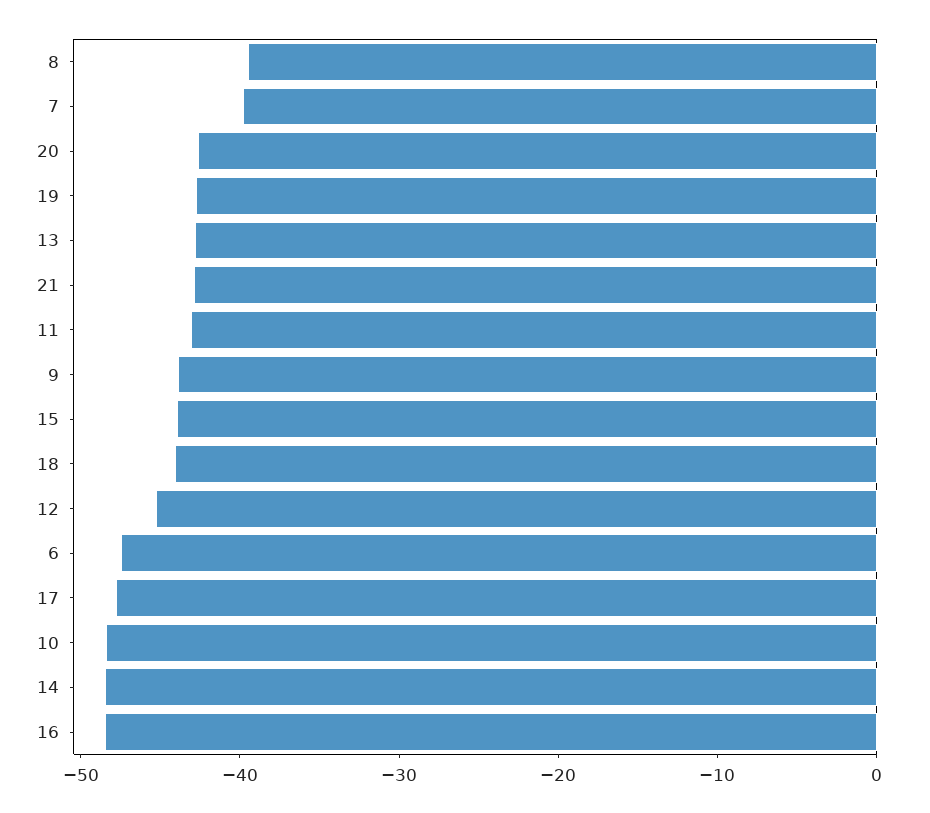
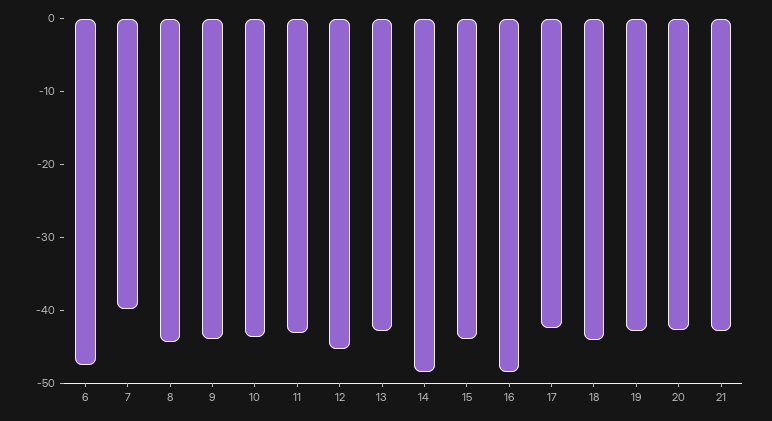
  {
-   "8": -40,
+   "8": -44,
    "7": -40,
    "20": -42,
    "19": -42,
    "13": -42,
    "21": -42,
    "11": -44,
    "9": -44,
    "15": -44,
    "18": -44,
    "12": -46,
    "6": -48,
-   "17": -48,
+   "17": -42,
-   "10": -48,
+   "10": -44,
    "14": -48,
    "16": -48
  }

